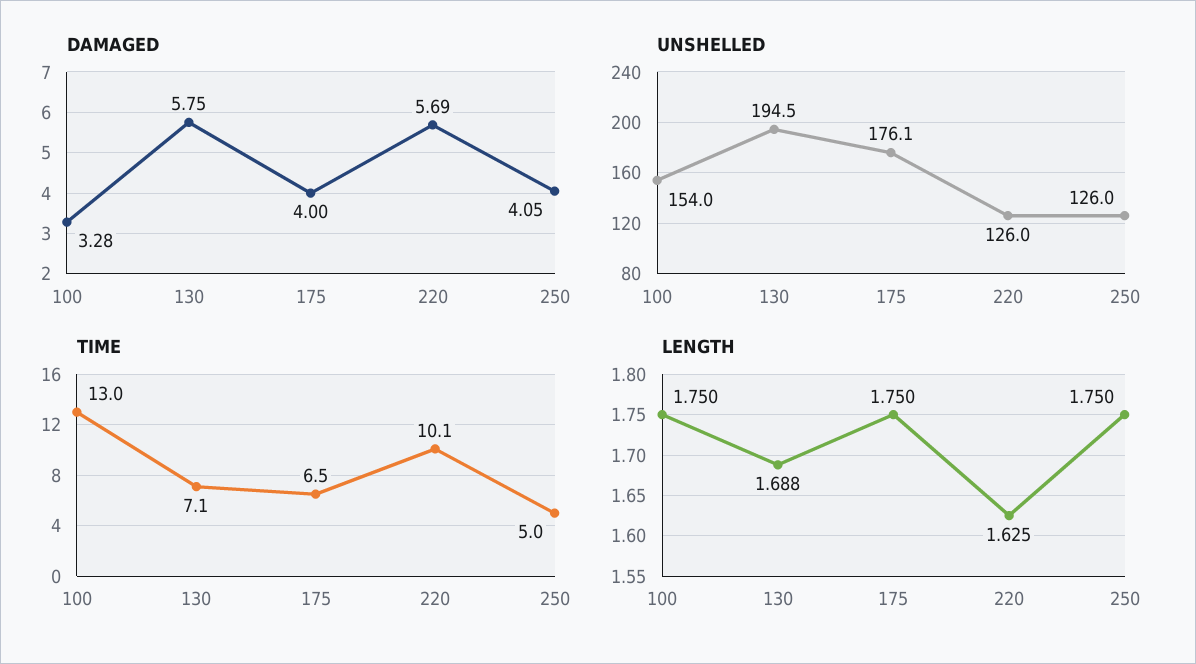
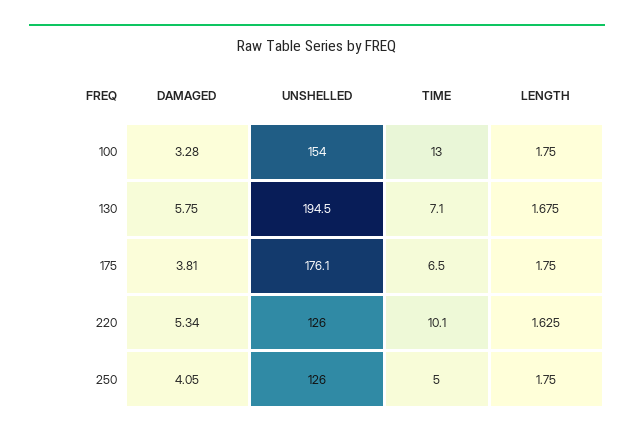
  {
    "DAMAGED": {
      "100": 3.28,
      "130": 5.75,
-     "175": 4,
+     "175": 3.81,
-     "220": 5.69,
+     "220": 5.34,
      "250": 4.05
    },
    "UNSHELLED": {
      "100": 154,
      "130": 194.5,
      "175": 176.1,
      "220": 126,
      "250": 126
    },
    "TIME": {
      "100": 13,
      "130": 7.1,
      "175": 6.5,
      "220": 10.1,
      "250": 5
    },
    "LENGTH": {
      "100": 1.75,
-     "130": 1.688,
+     "130": 1.675,
      "175": 1.75,
      "220": 1.625,
      "250": 1.75
    }
  }

